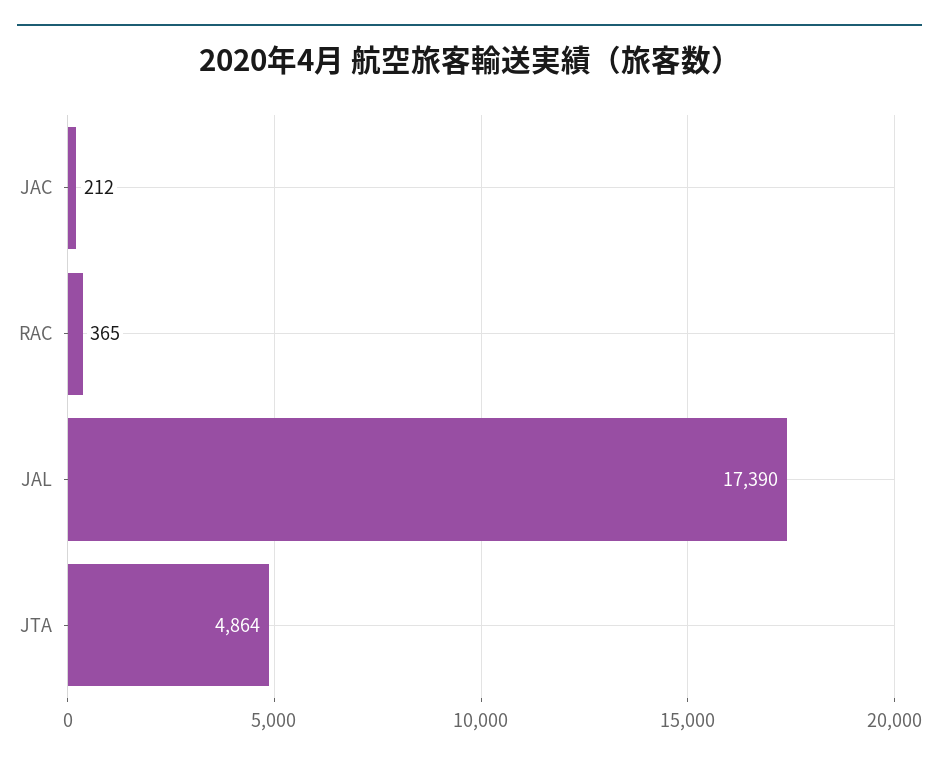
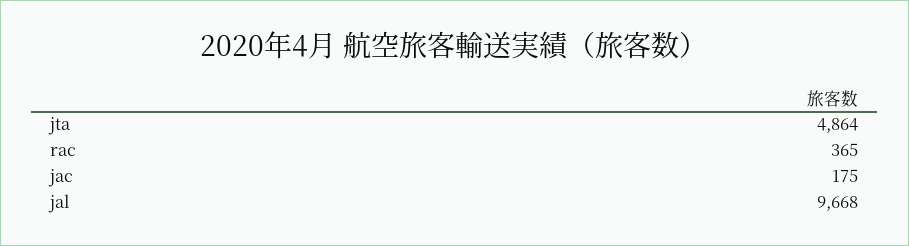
  {
-   "JAC": 212,
+   "JAC": 175,
    "RAC": 365,
-   "JAL": 17390,
+   "JAL": 9668,
    "JTA": 4864
  }

